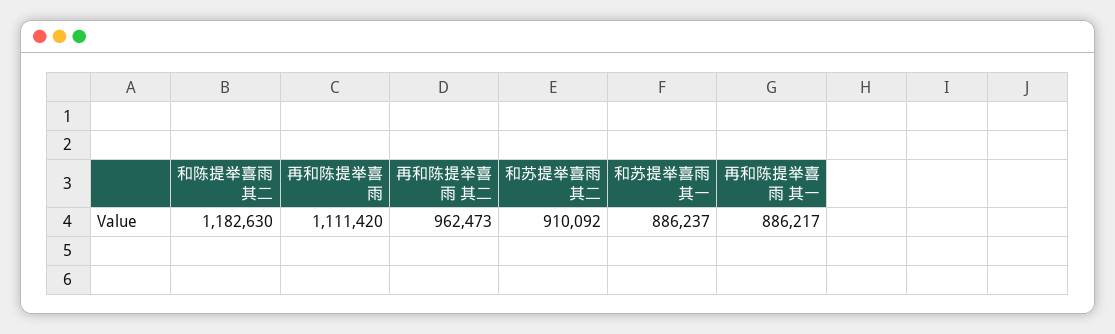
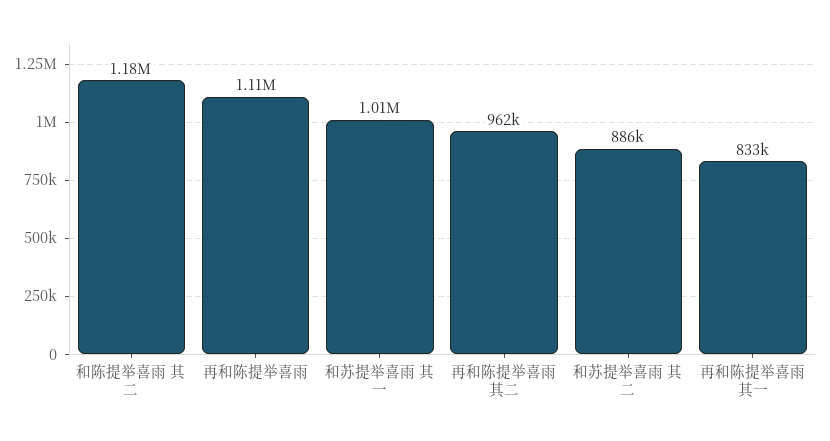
  {
    "和陈提举喜雨 其二": 1182630,
    "再和陈提举喜雨": 1111420,
    "再和陈提举喜雨 其二": 962473,
-   "和苏提举喜雨 其二": 910092,
+   "和苏提举喜雨 其二": 886000,
-   "和苏提举喜雨 其一": 886237,
+   "和苏提举喜雨 其一": 1010000,
-   "再和陈提举喜雨 其一": 886217
+   "再和陈提举喜雨 其一": 833000
  }

